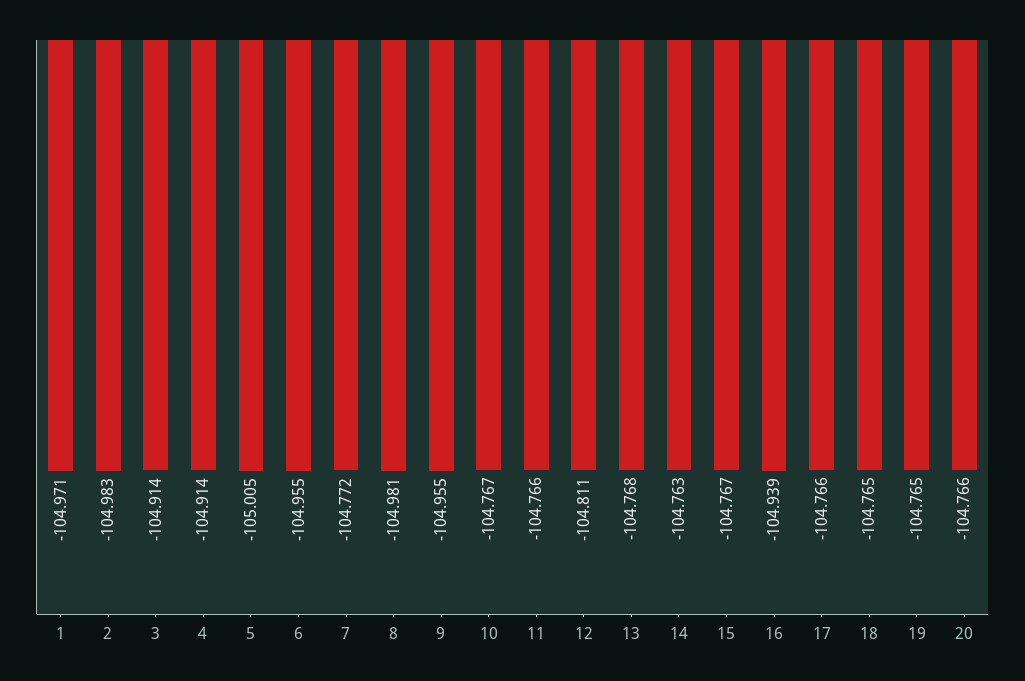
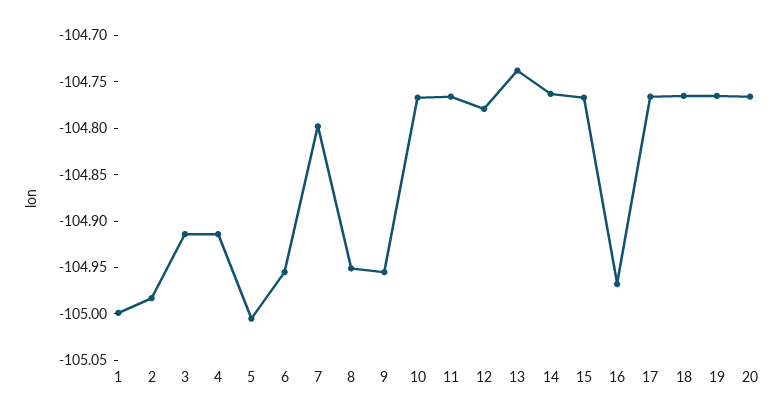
  {
-   "1": -104.971,
+   "1": -105,
    "2": -104.983,
    "3": -104.914,
    "4": -104.914,
    "5": -105.005,
    "6": -104.955,
-   "7": -104.772,
+   "7": -104.8,
-   "8": -104.981,
+   "8": -104.95,
    "9": -104.955,
    "10": -104.767,
    "11": -104.766,
-   "12": -104.811,
+   "12": -104.78,
-   "13": -104.768,
+   "13": -104.74,
    "14": -104.763,
    "15": -104.767,
-   "16": -104.939,
+   "16": -104.97,
    "17": -104.766,
    "18": -104.765,
    "19": -104.765,
    "20": -104.766
  }

